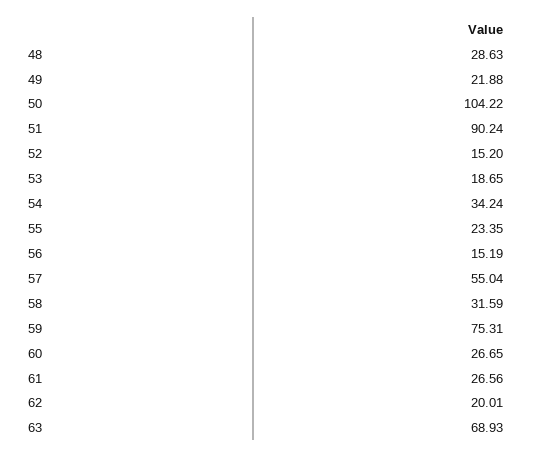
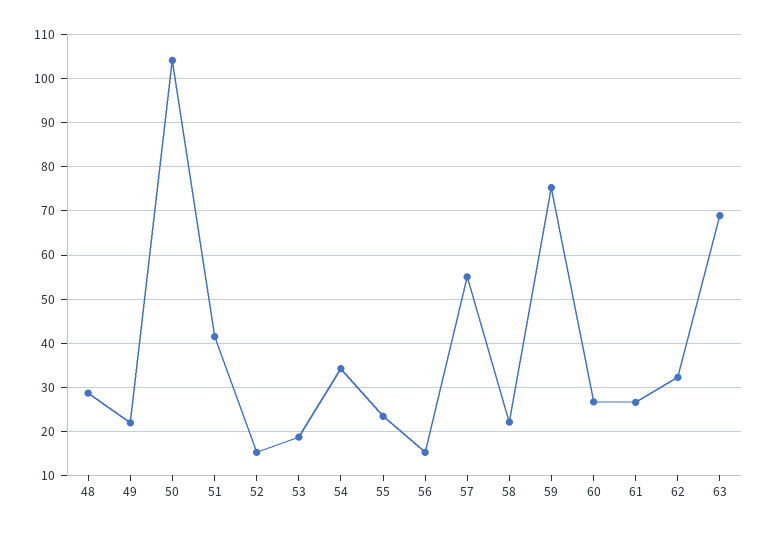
  {
    "48": 28.63,
    "49": 21.88,
    "50": 104.22,
-   "51": 90.24,
+   "51": 42,
    "52": 15.2,
    "53": 18.65,
    "54": 34.24,
    "55": 23.35,
    "56": 15.19,
    "57": 55.04,
-   "58": 31.59,
+   "58": 22,
    "59": 75.31,
    "60": 26.65,
    "61": 26.56,
-   "62": 20.01,
+   "62": 32,
    "63": 68.93
  }

